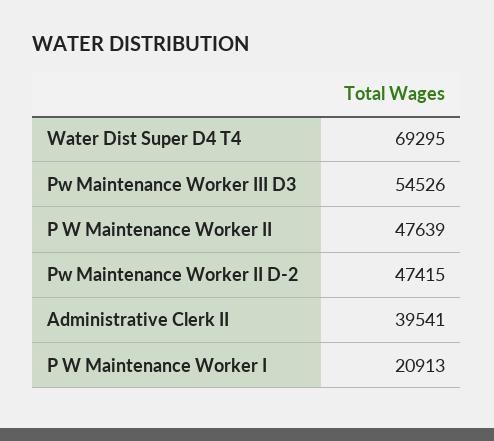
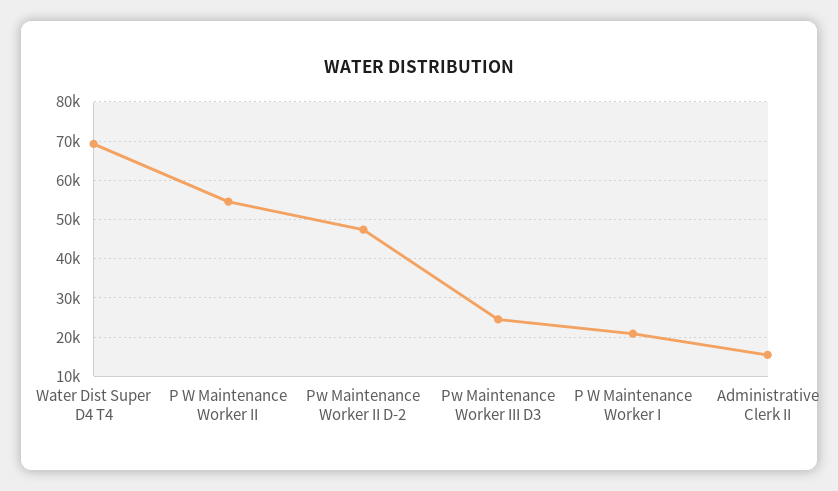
  {
    "Water Dist Super D4 T4": 69295,
-   "Pw Maintenance Worker III D3": 54526,
+   "Pw Maintenance Worker III D3": 24000,
-   "P W Maintenance Worker II": 47639,
+   "P W Maintenance Worker II": 54000,
    "Pw Maintenance Worker II D-2": 47415,
-   "Administrative Clerk II": 39541,
+   "Administrative Clerk II": 16000,
    "P W Maintenance Worker I": 20913
  }

